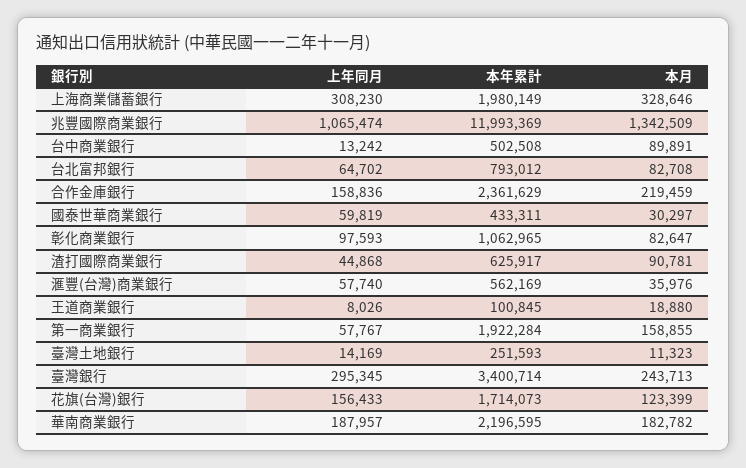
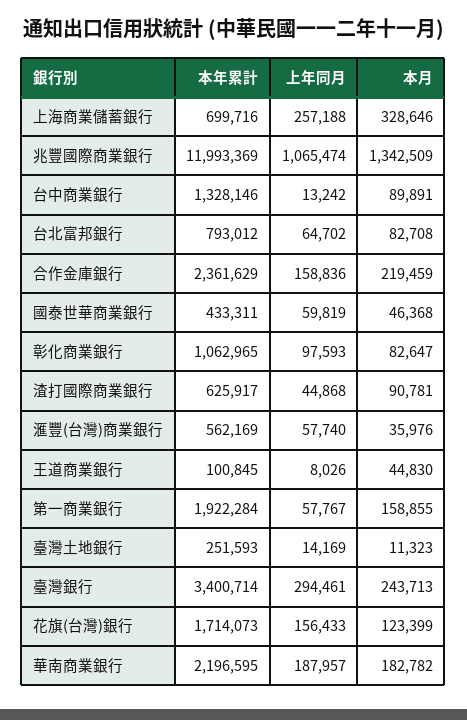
  {
    "上年同月": {
-     "上海商業儲蓄銀行": 308230,
+     "上海商業儲蓄銀行": 257188,
      "兆豐國際商業銀行": 1065474,
      "台中商業銀行": 13242,
      "台北富邦銀行": 64702,
      "合作金庫銀行": 158836,
      "國泰世華商業銀行": 59819,
      "彰化商業銀行": 97593,
      "渣打國際商業銀行": 44868,
      "滙豐(台灣)商業銀行": 57740,
      "王道商業銀行": 8026,
      "第一商業銀行": 57767,
      "臺灣土地銀行": 14169,
-     "臺灣銀行": 295345,
+     "臺灣銀行": 294461,
      "花旗(台灣)銀行": 156433,
      "華南商業銀行": 187957
    },
    "本年累計": {
-     "上海商業儲蓄銀行": 1980149,
+     "上海商業儲蓄銀行": 699716,
      "兆豐國際商業銀行": 11993369,
-     "台中商業銀行": 502508,
+     "台中商業銀行": 1328146,
      "台北富邦銀行": 793012,
      "合作金庫銀行": 2361629,
      "國泰世華商業銀行": 433311,
      "彰化商業銀行": 1062965,
      "渣打國際商業銀行": 625917,
      "滙豐(台灣)商業銀行": 562169,
      "王道商業銀行": 100845,
      "第一商業銀行": 1922284,
      "臺灣土地銀行": 251593,
      "臺灣銀行": 3400714,
      "花旗(台灣)銀行": 1714073,
      "華南商業銀行": 2196595
    },
    "本月": {
      "上海商業儲蓄銀行": 328646,
      "兆豐國際商業銀行": 1342509,
      "台中商業銀行": 89891,
      "台北富邦銀行": 82708,
      "合作金庫銀行": 219459,
-     "國泰世華商業銀行": 30297,
+     "國泰世華商業銀行": 46368,
      "彰化商業銀行": 82647,
      "渣打國際商業銀行": 90781,
      "滙豐(台灣)商業銀行": 35976,
-     "王道商業銀行": 18880,
+     "王道商業銀行": 44830,
      "第一商業銀行": 158855,
      "臺灣土地銀行": 11323,
      "臺灣銀行": 243713,
      "花旗(台灣)銀行": 123399,
      "華南商業銀行": 182782
    }
  }

